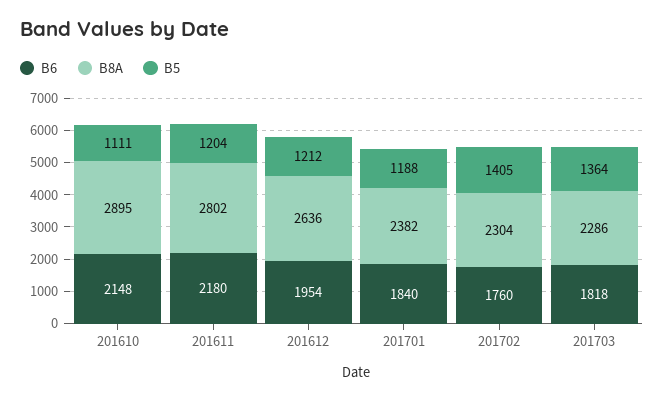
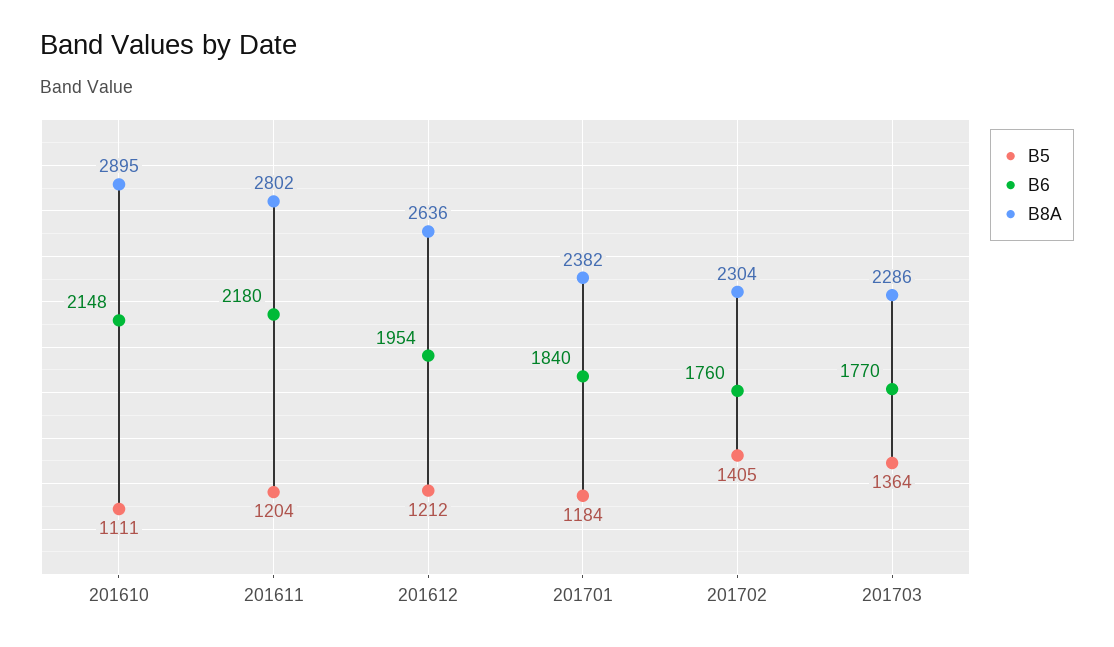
  {
    "B6": {
      "201610": 2148,
      "201611": 2180,
      "201612": 1954,
      "201701": 1840,
      "201702": 1760,
-     "201703": 1818
+     "201703": 1770
    },
    "B8A": {
      "201610": 2895,
      "201611": 2802,
      "201612": 2636,
      "201701": 2382,
      "201702": 2304,
      "201703": 2286
    },
    "B5": {
      "201610": 1111,
      "201611": 1204,
      "201612": 1212,
-     "201701": 1188,
+     "201701": 1184,
      "201702": 1405,
      "201703": 1364
    }
  }

